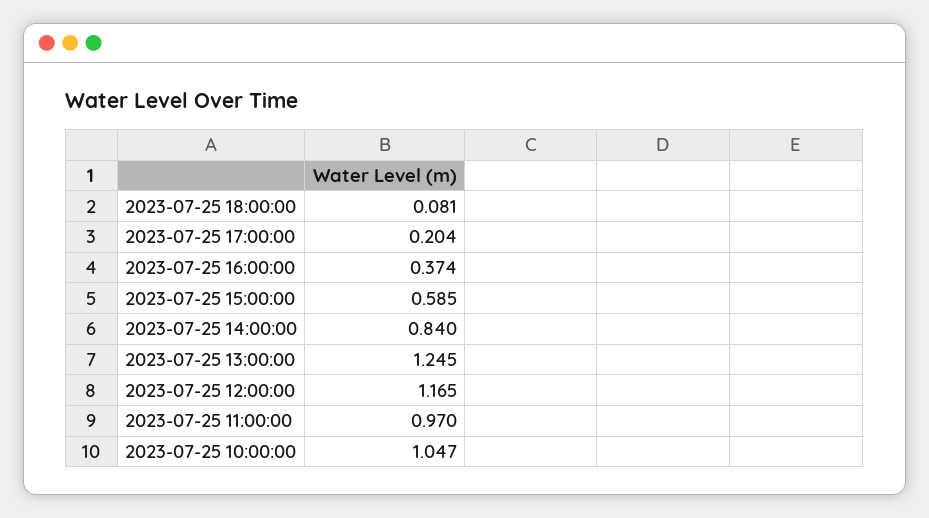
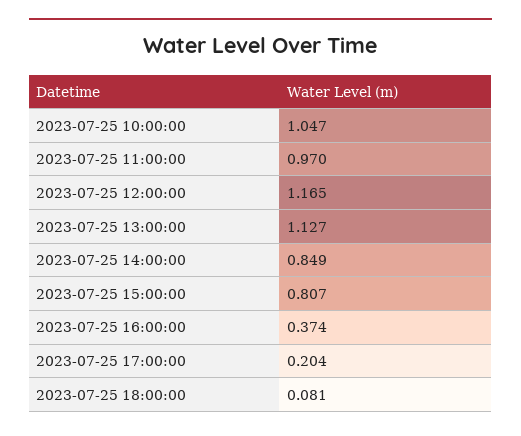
  {
    "2023-07-25 18:00:00": 0.081,
    "2023-07-25 17:00:00": 0.204,
    "2023-07-25 16:00:00": 0.374,
-   "2023-07-25 15:00:00": 0.585,
+   "2023-07-25 15:00:00": 0.807,
-   "2023-07-25 14:00:00": 0.84,
+   "2023-07-25 14:00:00": 0.849,
-   "2023-07-25 13:00:00": 1.245,
+   "2023-07-25 13:00:00": 1.127,
    "2023-07-25 12:00:00": 1.165,
    "2023-07-25 11:00:00": 0.97,
    "2023-07-25 10:00:00": 1.047
  }

